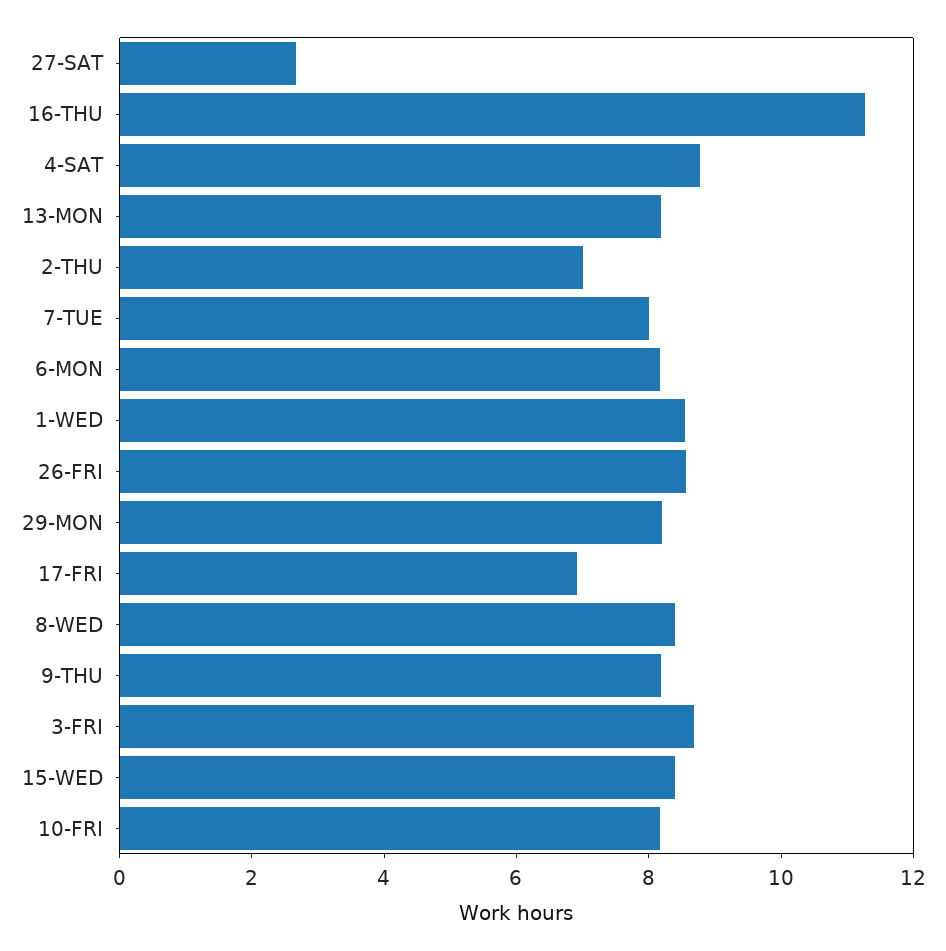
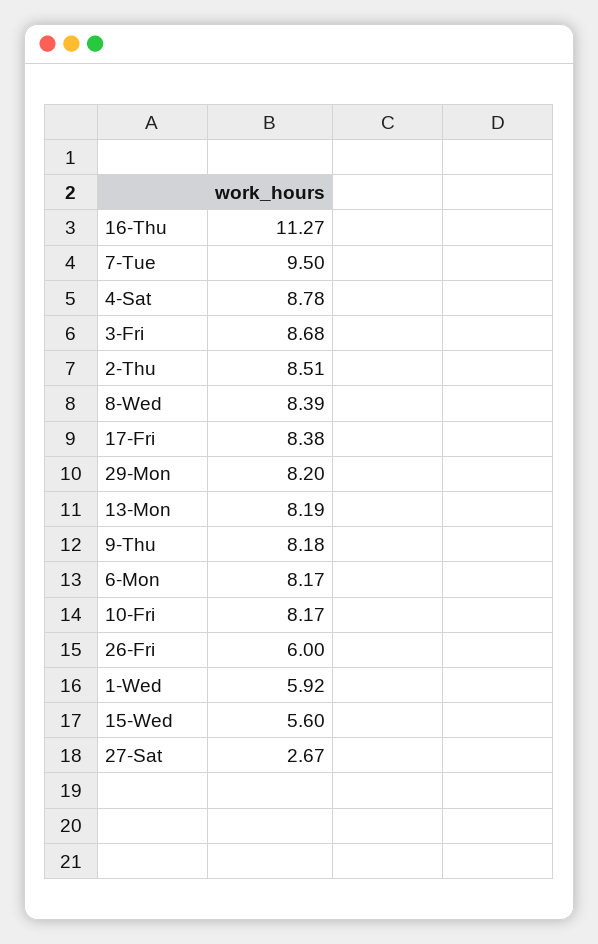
  {
    "27-SAT": 2.67,
    "16-THU": 11.27,
    "4-SAT": 8.78,
    "13-MON": 8.19,
-   "2-THU": 7,
+   "2-THU": 8.51,
-   "7-TUE": 8,
+   "7-TUE": 9.5,
    "6-MON": 8.17,
-   "1-WED": 8.5,
+   "1-WED": 5.92,
-   "26-FRI": 8.5,
+   "26-FRI": 6,
    "29-MON": 8.2,
-   "17-FRI": 7,
+   "17-FRI": 8.38,
    "8-WED": 8.39,
    "9-THU": 8.18,
    "3-FRI": 8.68,
-   "15-WED": 8.5,
+   "15-WED": 5.6,
    "10-FRI": 8.17
  }

